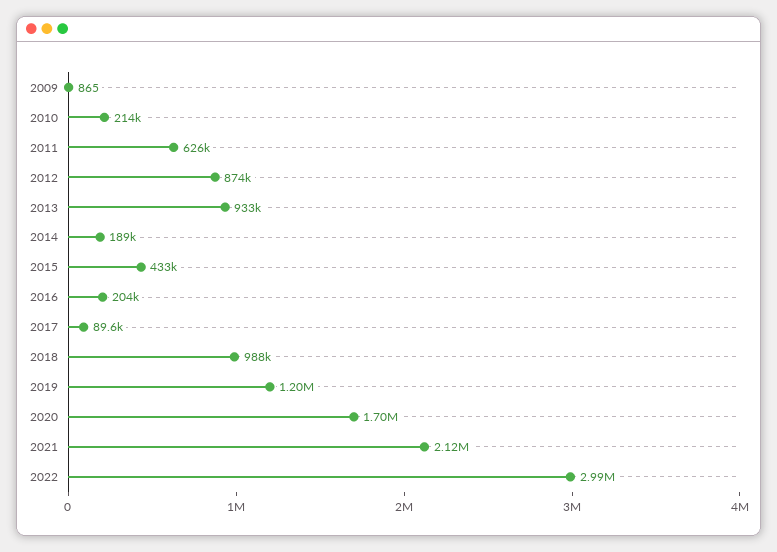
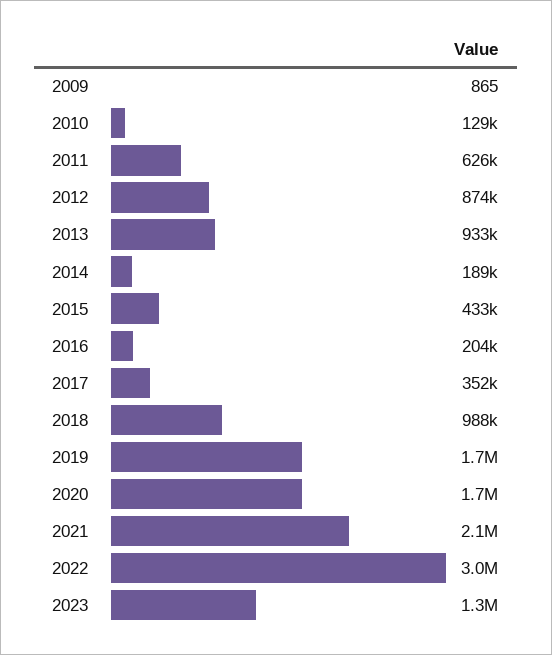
  {
    "2009": 865,
-   "2010": 214000,
+   "2010": 129000,
    "2011": 626000,
    "2012": 874000,
    "2013": 933000,
    "2014": 189000,
    "2015": 433000,
    "2016": 204000,
-   "2017": 89600,
+   "2017": 352000,
    "2018": 988000,
-   "2019": 1200000,
+   "2019": 1700000,
    "2020": 1700000,
    "2021": 2120000,
-   "2022": 2990000
+   "2022": 2990000,
+   "2023": 1300000
  }

